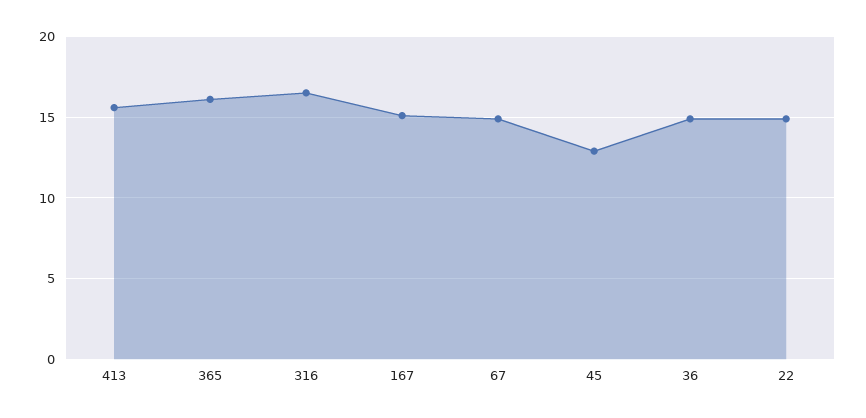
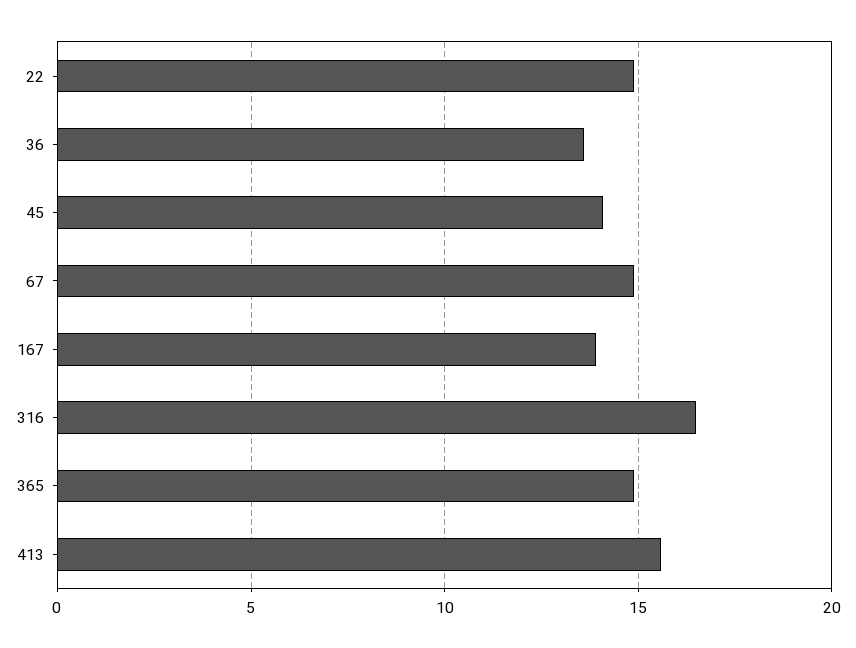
  {
    "413": 15.5,
-   "365": 16,
+   "365": 15,
    "316": 16.5,
-   "167": 15,
+   "167": 14,
    "67": 15,
-   "45": 13,
+   "45": 14,
-   "36": 15,
+   "36": 13.5,
    "22": 15
  }

